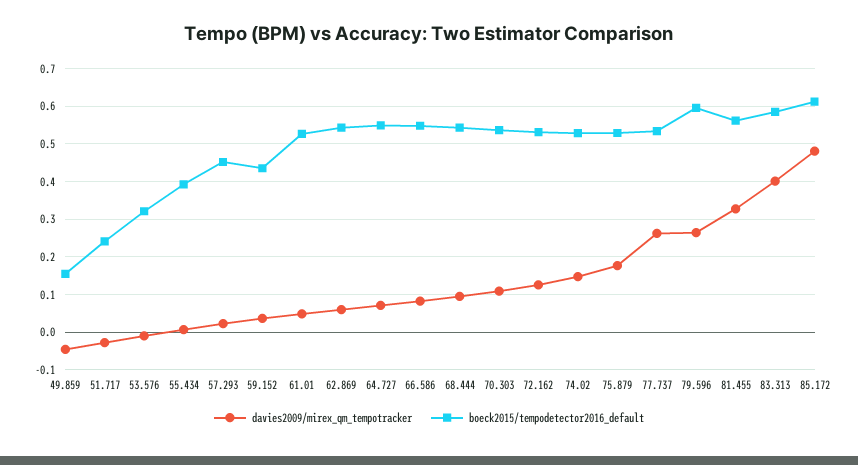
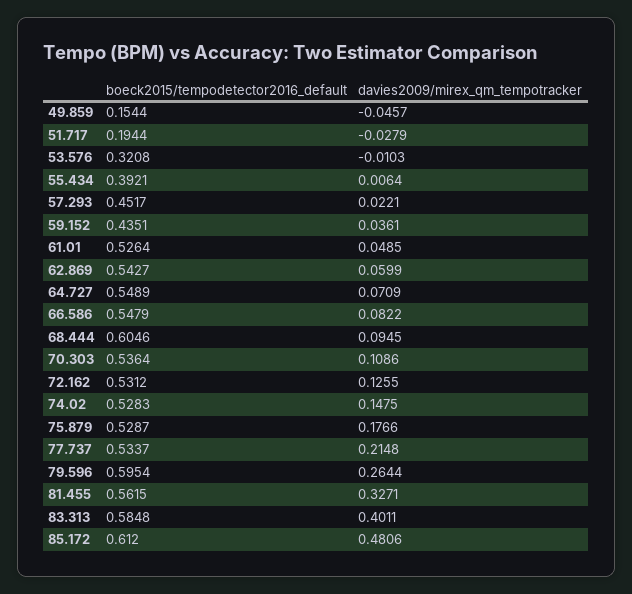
  {
    "davies2009/mirex_qm_tempotracker": {
      "49.859": -0.0457,
      "51.717": -0.0279,
      "53.576": -0.0103,
      "55.434": 0.0064,
      "57.293": 0.0221,
      "59.152": 0.0361,
      "61.01": 0.0485,
      "62.869": 0.0599,
      "64.727": 0.0709,
      "66.586": 0.0822,
      "68.444": 0.0945,
      "70.303": 0.1086,
      "72.162": 0.1255,
      "74.02": 0.1475,
      "75.879": 0.1766,
-     "77.737": 0.26,
+     "77.737": 0.2148,
      "79.596": 0.2644,
      "81.455": 0.3271,
      "83.313": 0.4011,
      "85.172": 0.4806
    },
    "boeck2015/tempodetector2016_default": {
      "49.859": 0.1544,
-     "51.717": 0.24,
+     "51.717": 0.1944,
      "53.576": 0.3208,
      "55.434": 0.3921,
      "57.293": 0.4517,
      "59.152": 0.4351,
      "61.01": 0.5264,
      "62.869": 0.5427,
      "64.727": 0.5489,
      "66.586": 0.5479,
-     "68.444": 0.54,
+     "68.444": 0.6046,
      "70.303": 0.5364,
      "72.162": 0.5312,
      "74.02": 0.5283,
      "75.879": 0.5287,
      "77.737": 0.5337,
      "79.596": 0.5954,
      "81.455": 0.5615,
      "83.313": 0.5848,
      "85.172": 0.612
    }
  }

